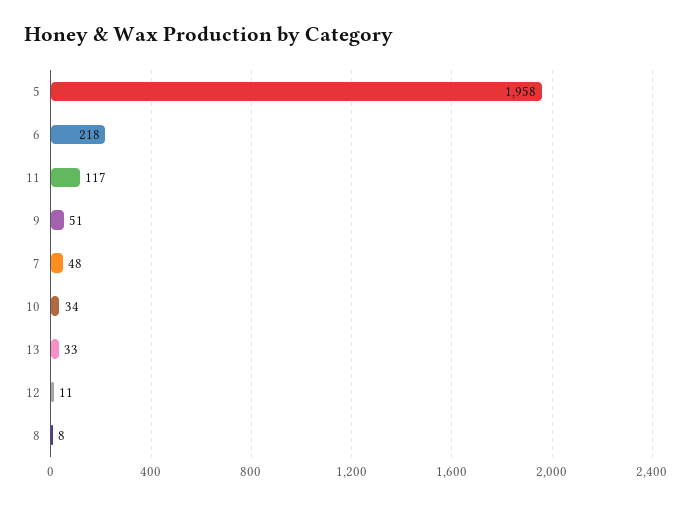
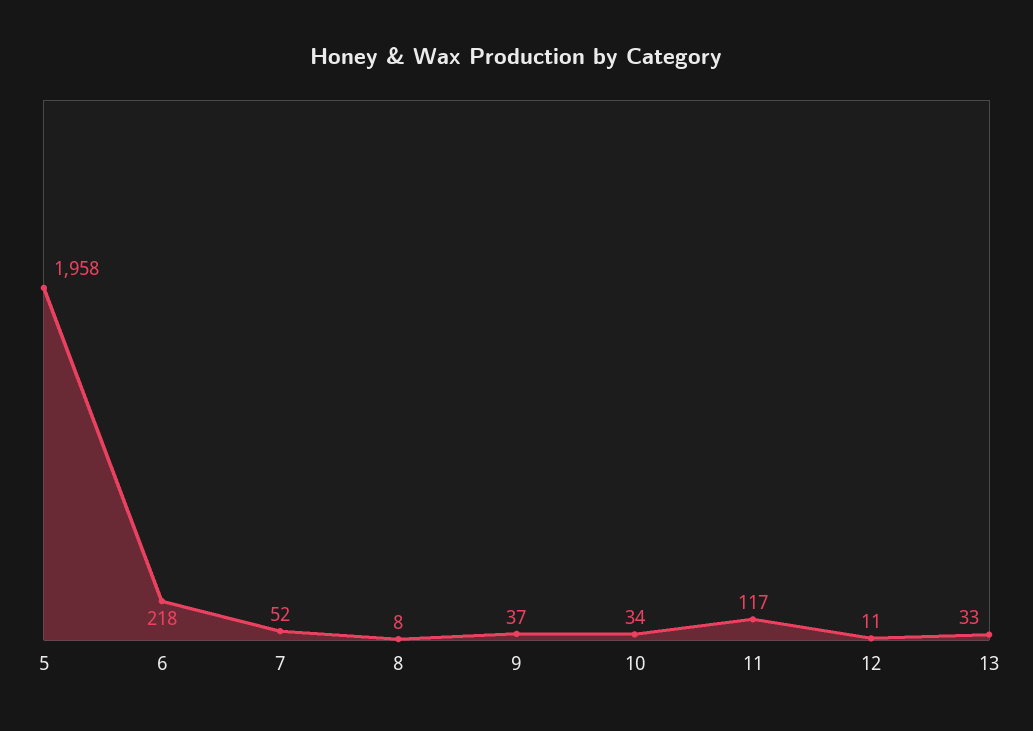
  {
    "5": 1958,
    "6": 218,
    "11": 117,
-   "9": 51,
+   "9": 37,
-   "7": 48,
+   "7": 52,
    "10": 34,
    "13": 33,
    "12": 11,
    "8": 8
  }

